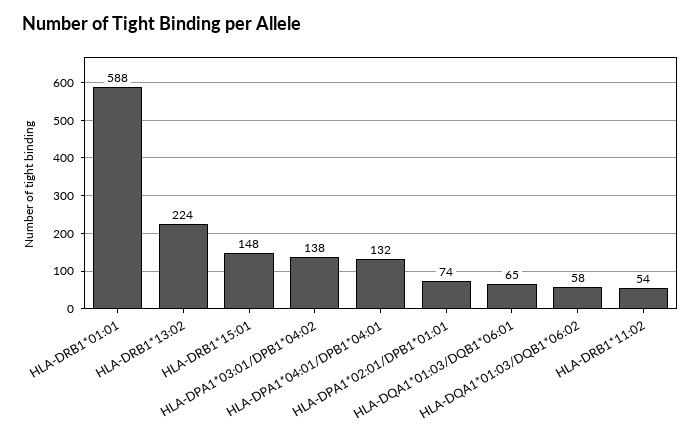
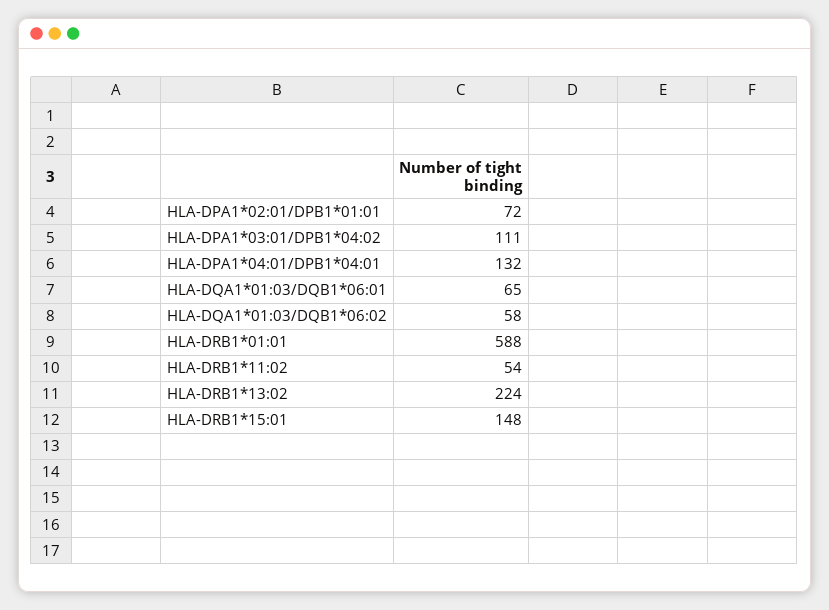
  {
    "HLA-DRB1*01:01": 588,
    "HLA-DRB1*13:02": 224,
    "HLA-DRB1*15:01": 148,
-   "HLA-DPA1*03:01/DPB1*04:02": 138,
+   "HLA-DPA1*03:01/DPB1*04:02": 111,
    "HLA-DPA1*04:01/DPB1*04:01": 132,
-   "HLA-DPA1*02:01/DPB1*01:01": 74,
+   "HLA-DPA1*02:01/DPB1*01:01": 72,
    "HLA-DQA1*01:03/DQB1*06:01": 65,
    "HLA-DQA1*01:03/DQB1*06:02": 58,
    "HLA-DRB1*11:02": 54
  }

